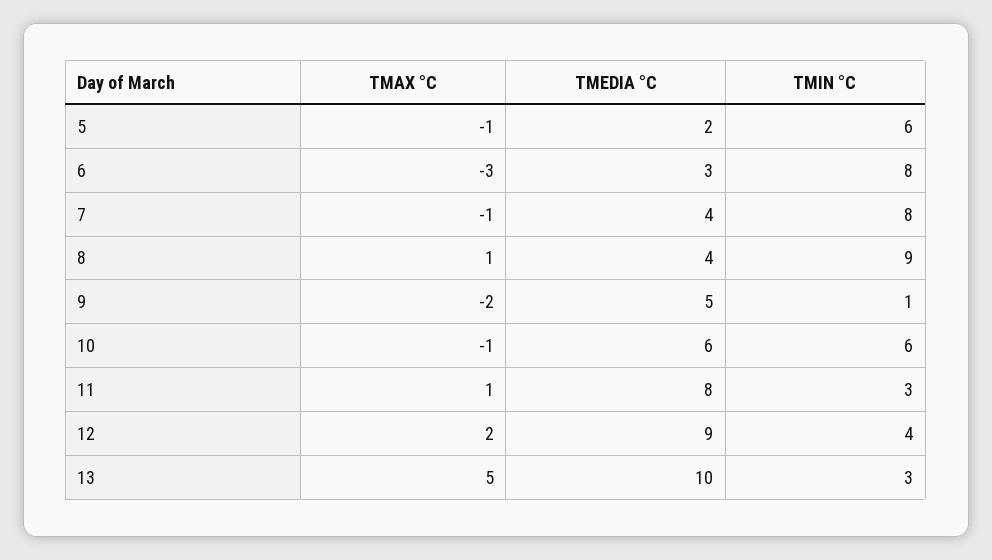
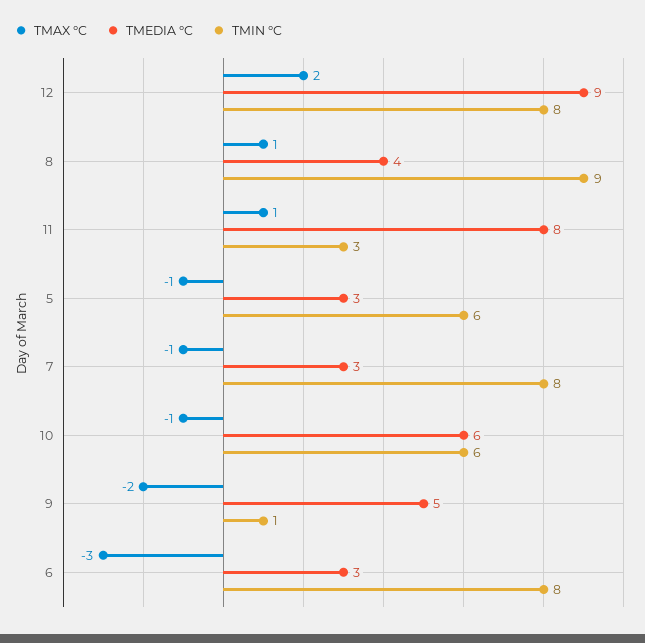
  {
    "TMAX °C": {
      "5": -1,
      "6": -3,
      "7": -1,
      "8": 1,
      "9": -2,
      "10": -1,
      "11": 1,
-     "12": 2,
+     "12": 2
-     "13": 5
    },
    "TMEDIA °C": {
-     "5": 2,
+     "5": 3,
      "6": 3,
-     "7": 4,
+     "7": 3,
      "8": 4,
      "9": 5,
      "10": 6,
      "11": 8,
-     "12": 9,
+     "12": 9
-     "13": 10
    },
    "TMIN °C": {
      "5": 6,
      "6": 8,
      "7": 8,
      "8": 9,
      "9": 1,
      "10": 6,
      "11": 3,
-     "12": 4,
+     "12": 8
-     "13": 3
    }
  }

